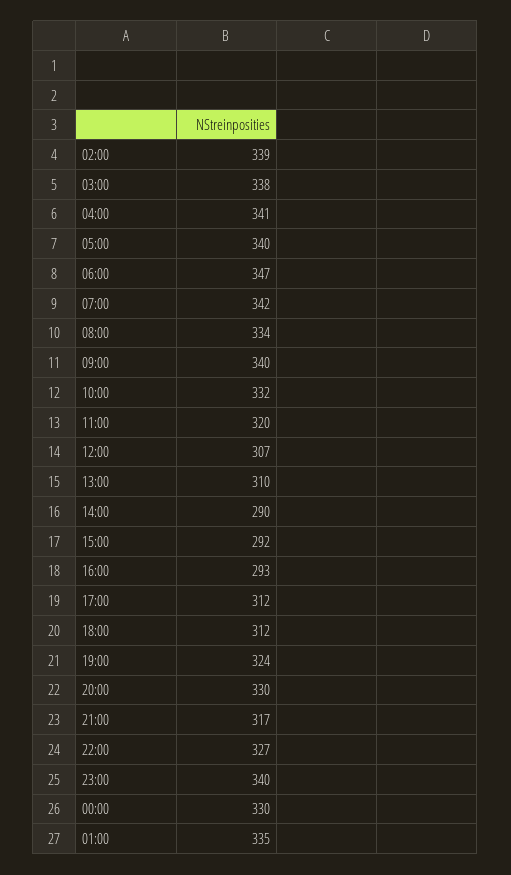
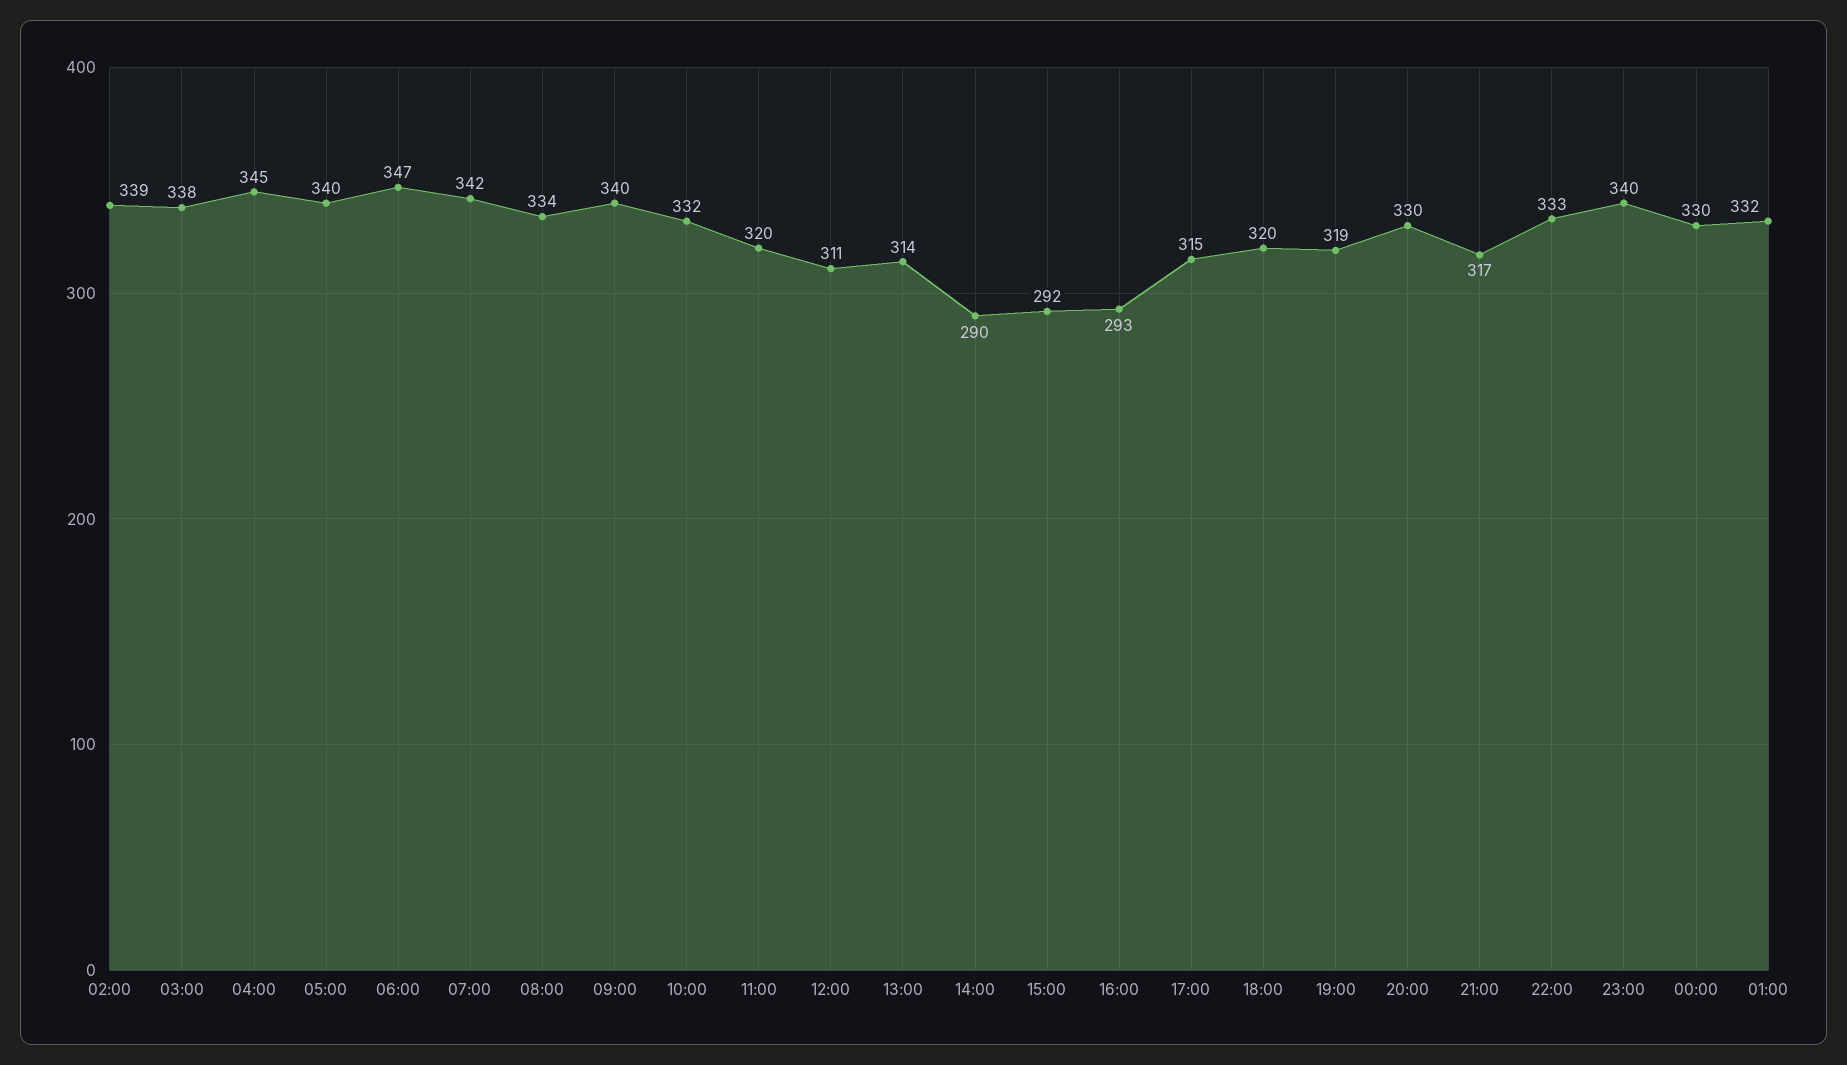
  {
    "02:00": 339,
    "03:00": 338,
-   "04:00": 341,
+   "04:00": 345,
    "05:00": 340,
    "06:00": 347,
    "07:00": 342,
    "08:00": 334,
    "09:00": 340,
    "10:00": 332,
    "11:00": 320,
-   "12:00": 307,
+   "12:00": 311,
-   "13:00": 310,
+   "13:00": 314,
    "14:00": 290,
    "15:00": 292,
    "16:00": 293,
-   "17:00": 312,
+   "17:00": 315,
-   "18:00": 312,
+   "18:00": 320,
-   "19:00": 324,
+   "19:00": 319,
    "20:00": 330,
    "21:00": 317,
-   "22:00": 327,
+   "22:00": 333,
    "23:00": 340,
    "00:00": 330,
-   "01:00": 335
+   "01:00": 332
  }

